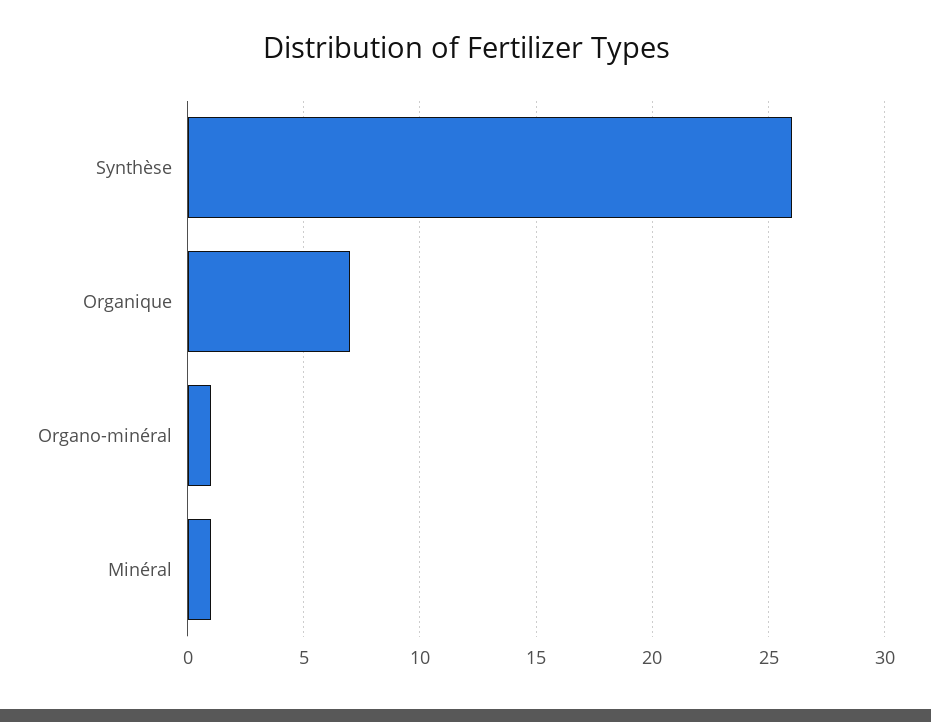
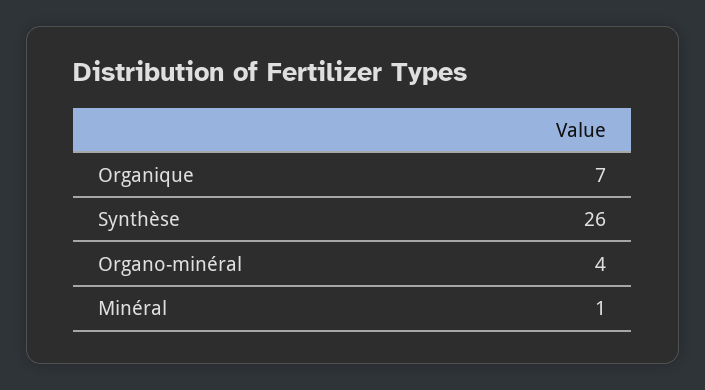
  {
    "Synthèse": 26,
    "Organique": 7,
-   "Organo-minéral": 1,
+   "Organo-minéral": 4,
    "Minéral": 1
  }

